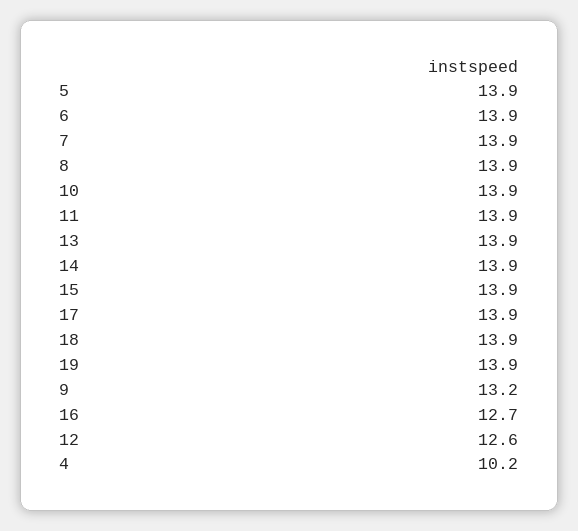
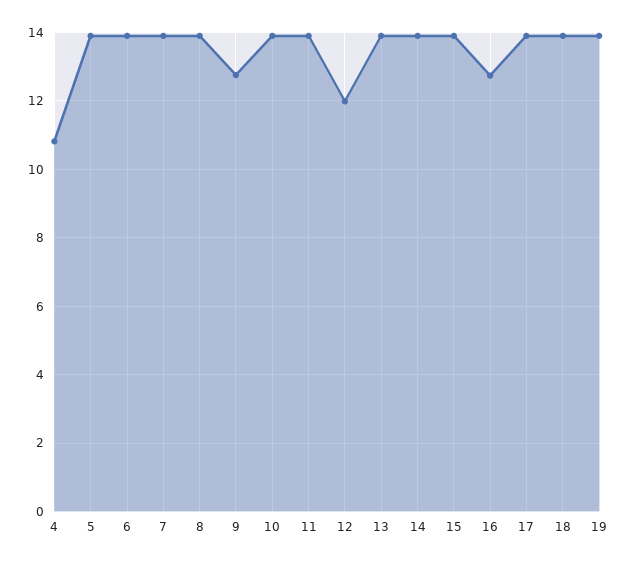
  {
    "5": 13.9,
    "6": 13.9,
    "7": 13.9,
    "8": 13.9,
    "10": 13.9,
    "11": 13.9,
    "13": 13.9,
    "14": 13.9,
    "15": 13.9,
    "17": 13.9,
    "18": 13.9,
    "19": 13.9,
-   "9": 13.2,
+   "9": 12.8,
    "16": 12.7,
-   "12": 12.6,
+   "12": 12,
-   "4": 10.2
+   "4": 10.8
  }

